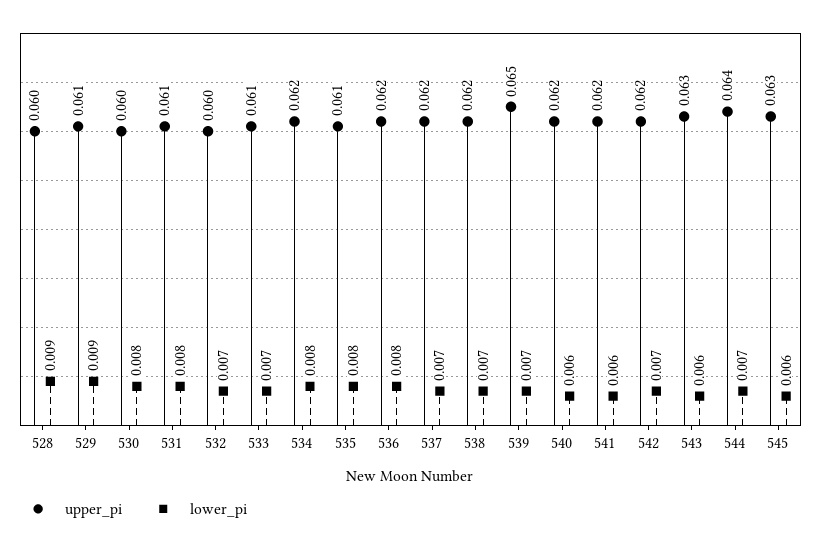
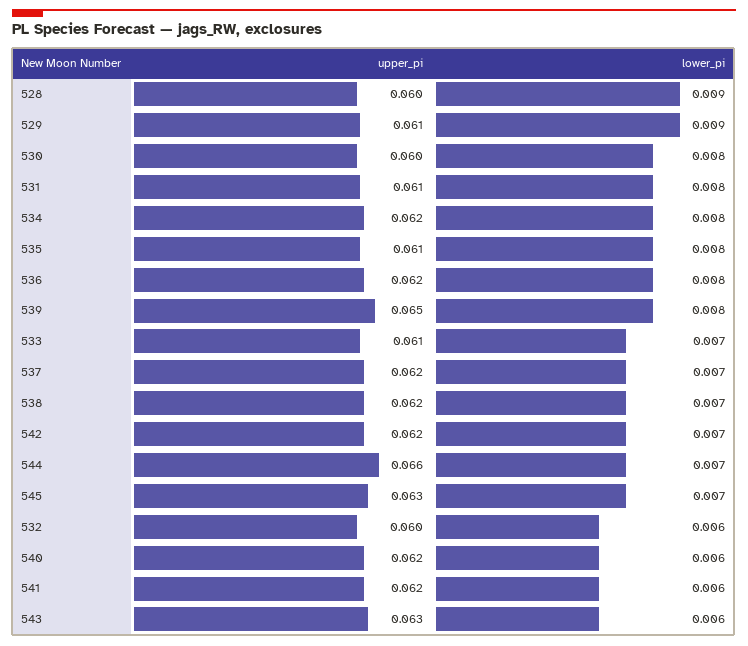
  {
    "upper_pi": {
      "528": 0.06,
      "529": 0.061,
      "530": 0.06,
      "531": 0.061,
      "532": 0.06,
      "533": 0.061,
      "534": 0.062,
      "535": 0.061,
      "536": 0.062,
      "537": 0.062,
      "538": 0.062,
      "539": 0.065,
      "540": 0.062,
      "541": 0.062,
      "542": 0.062,
      "543": 0.063,
-     "544": 0.064,
+     "544": 0.066,
      "545": 0.063
    },
    "lower_pi": {
      "528": 0.009,
      "529": 0.009,
      "530": 0.008,
      "531": 0.008,
-     "532": 0.007,
+     "532": 0.006,
      "533": 0.007,
      "534": 0.008,
      "535": 0.008,
      "536": 0.008,
      "537": 0.007,
      "538": 0.007,
-     "539": 0.007,
+     "539": 0.008,
      "540": 0.006,
      "541": 0.006,
      "542": 0.007,
      "543": 0.006,
      "544": 0.007,
-     "545": 0.006
+     "545": 0.007
    }
  }

